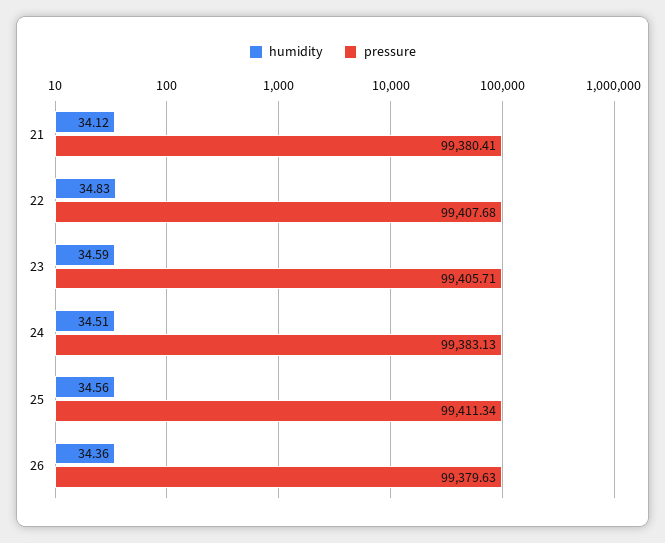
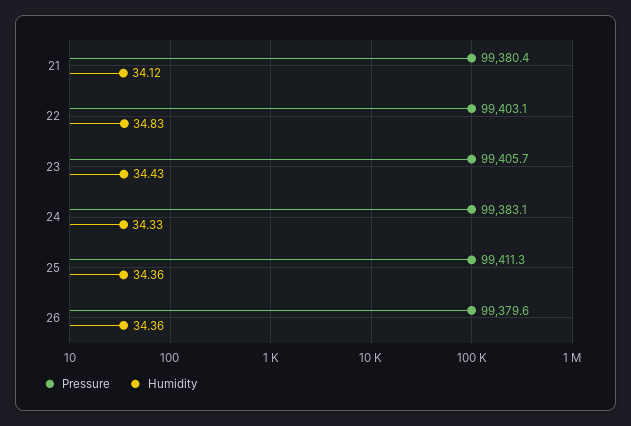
  {
    "humidity": {
      "21": 34.12,
      "22": 34.83,
-     "23": 34.59,
+     "23": 34.43,
-     "24": 34.51,
+     "24": 34.33,
-     "25": 34.56,
+     "25": 34.36,
      "26": 34.36
    },
    "pressure": {
      "21": 99380.41,
-     "22": 99407.68,
+     "22": 99403.1,
      "23": 99405.71,
      "24": 99383.13,
      "25": 99411.34,
      "26": 99379.63
    }
  }

